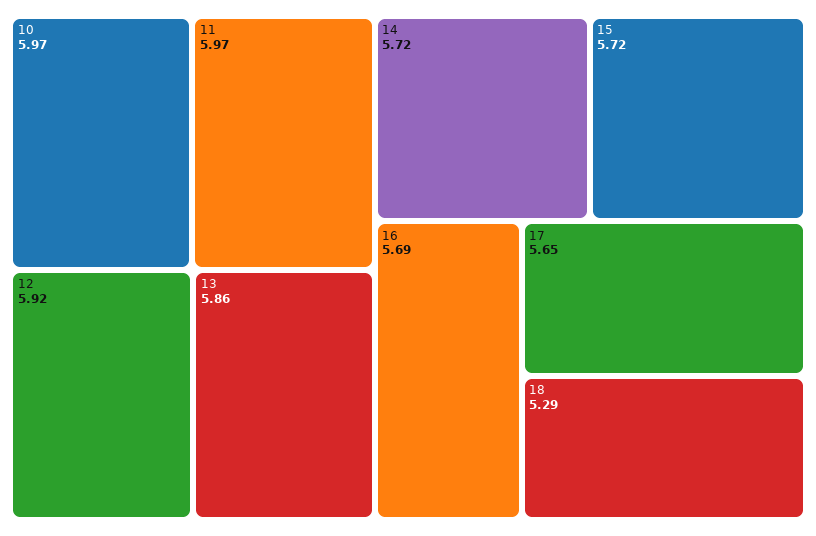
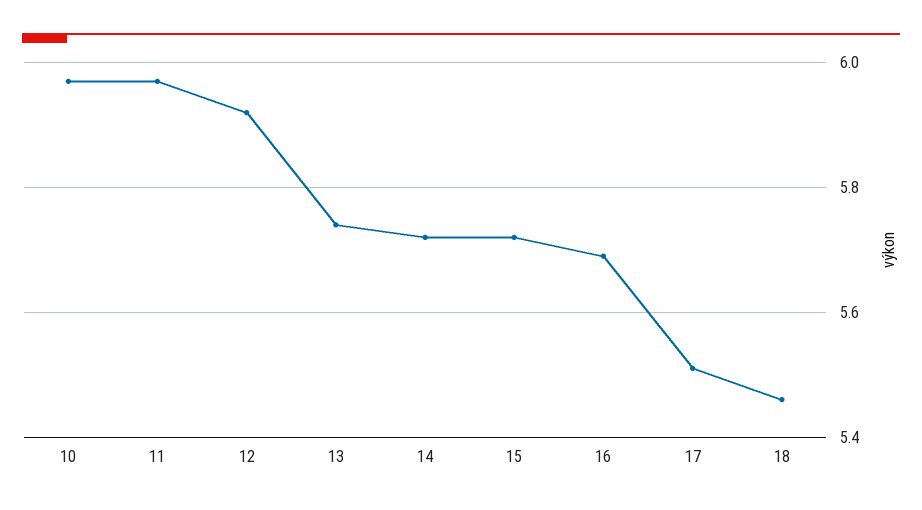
  {
    "10": 5.97,
    "11": 5.97,
    "12": 5.92,
-   "13": 5.86,
+   "13": 5.75,
    "14": 5.72,
    "15": 5.72,
    "16": 5.69,
-   "17": 5.65,
+   "17": 5.5,
-   "18": 5.29
+   "18": 5.45
  }

